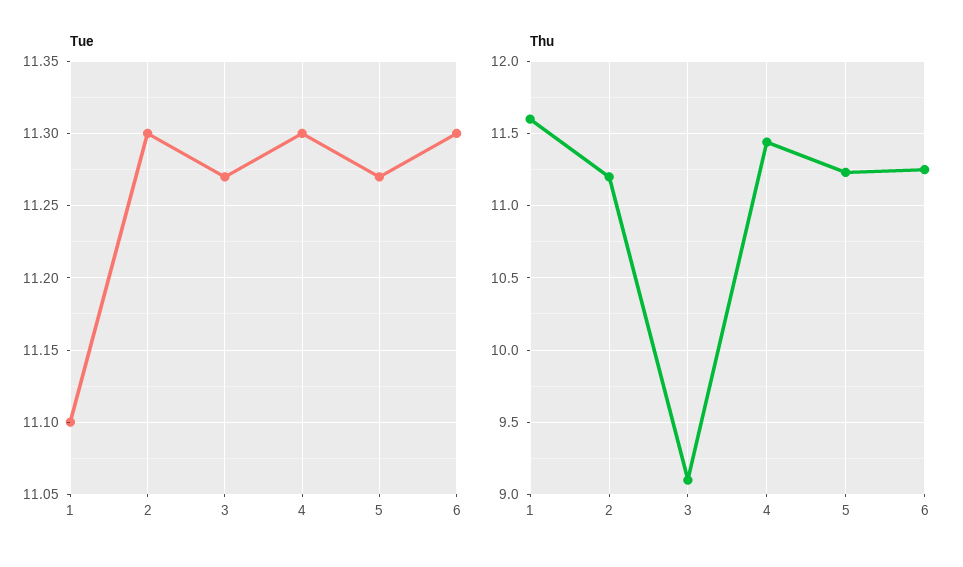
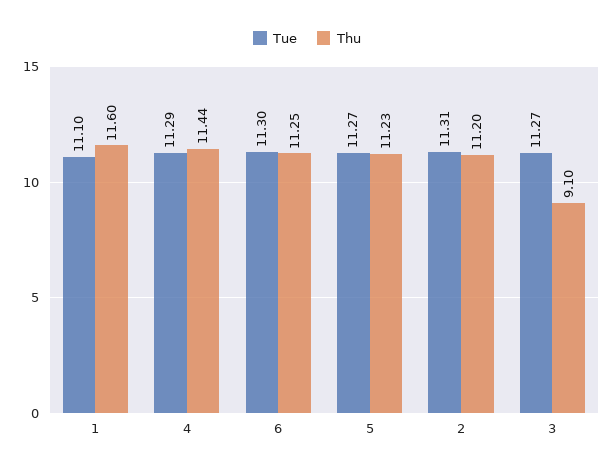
  {
    "Tue": {
      "1": 11.1,
-     "2": 11.3,
+     "2": 11.31,
      "3": 11.27,
-     "4": 11.3,
+     "4": 11.29,
      "5": 11.27,
      "6": 11.3
    },
    "Thu": {
      "1": 11.6,
      "2": 11.2,
      "3": 9.1,
      "4": 11.44,
      "5": 11.23,
      "6": 11.25
    }
  }

